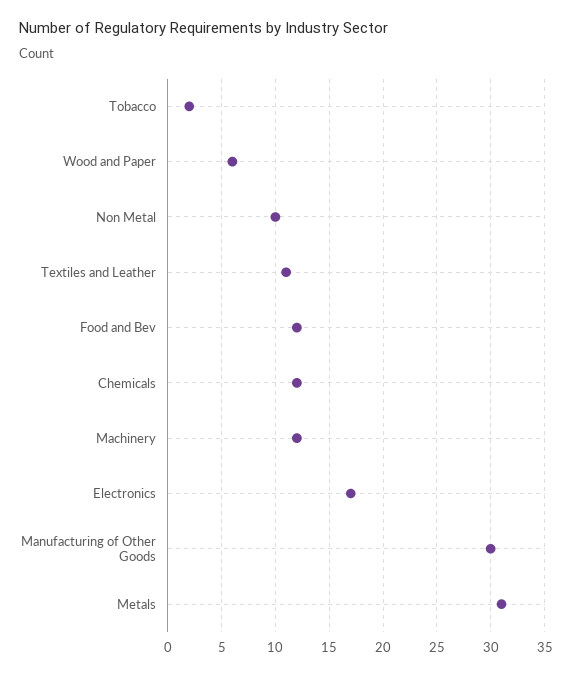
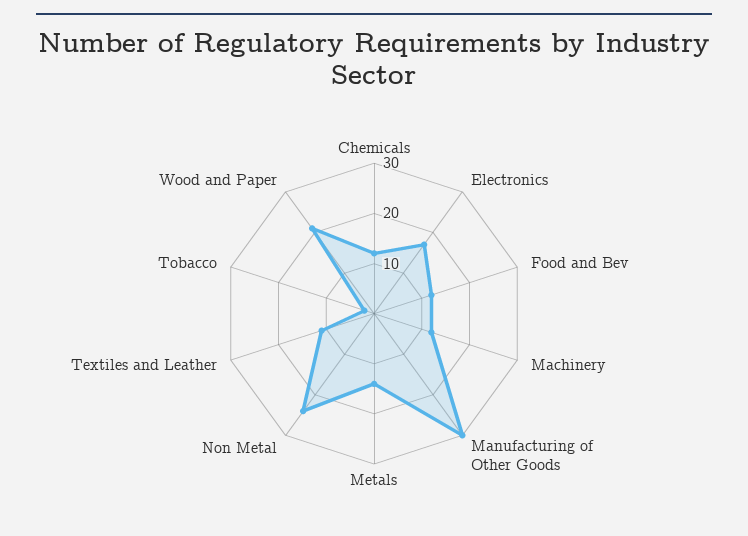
  {
    "Tobacco": 2,
-   "Wood and Paper": 6,
+   "Wood and Paper": 20,
-   "Non Metal": 10,
+   "Non Metal": 25,
    "Textiles and Leather": 11,
    "Food and Bev": 12,
    "Chemicals": 12,
    "Machinery": 12,
    "Electronics": 17,
    "Manufacturing of Other Goods": 30,
-   "Metals": 31
+   "Metals": 15
  }

